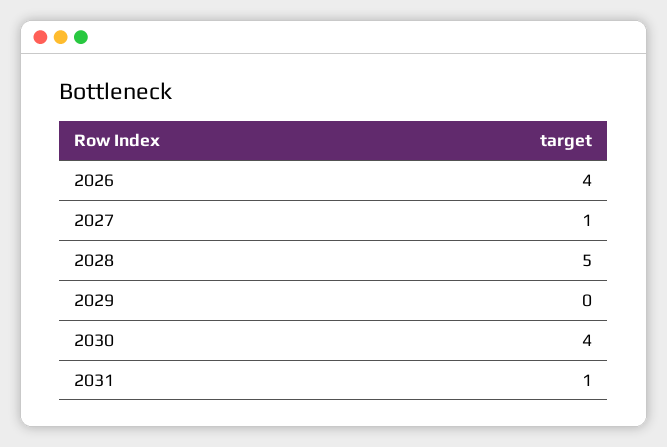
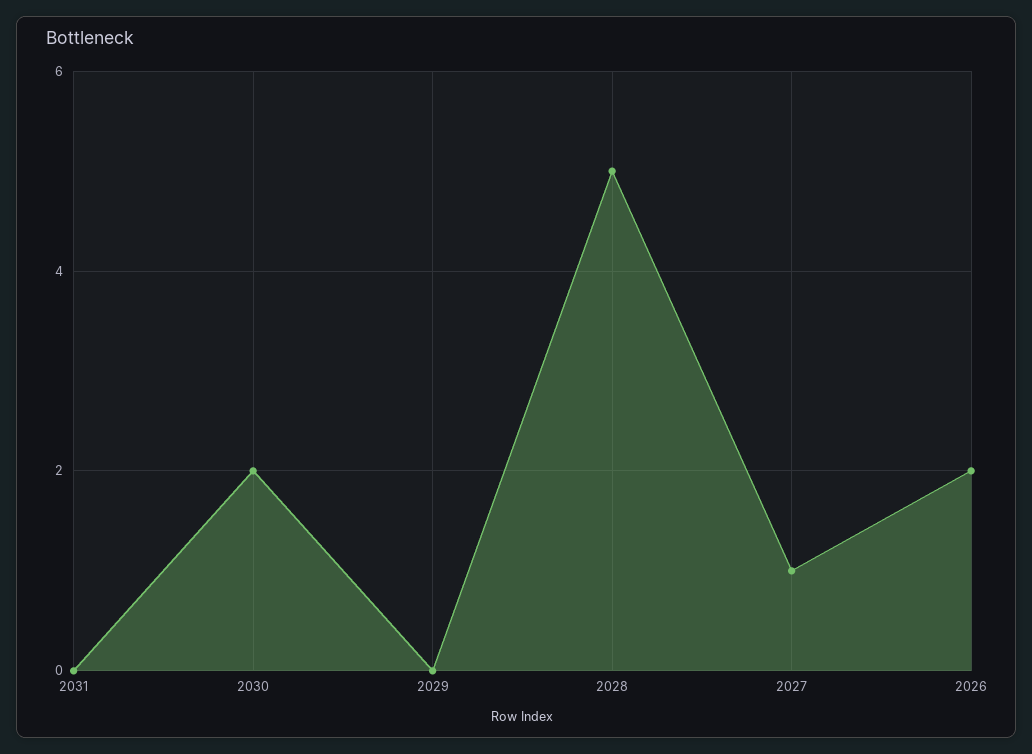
  {
-   "2026": 4,
+   "2026": 2,
    "2027": 1,
    "2028": 5,
    "2029": 0,
-   "2030": 4,
+   "2030": 2,
-   "2031": 1
+   "2031": 0
  }

